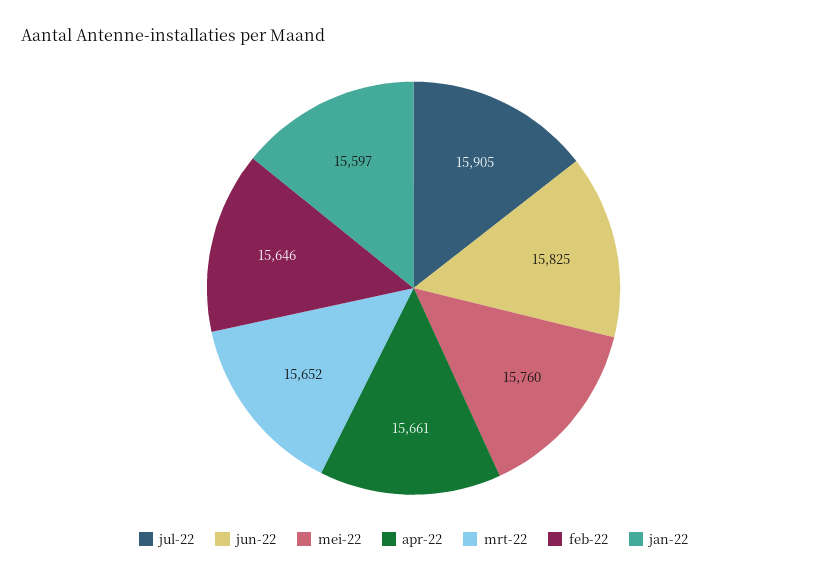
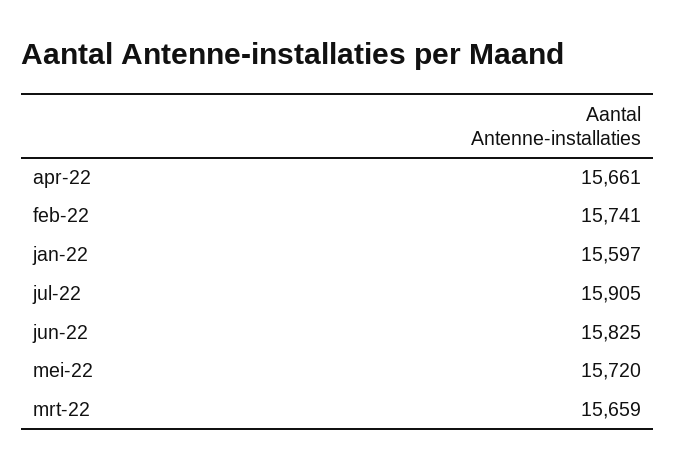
  {
    "jul-22": 15905,
    "jun-22": 15825,
-   "mei-22": 15760,
+   "mei-22": 15720,
    "apr-22": 15661,
-   "mrt-22": 15652,
+   "mrt-22": 15659,
-   "feb-22": 15646,
+   "feb-22": 15741,
    "jan-22": 15597
  }

